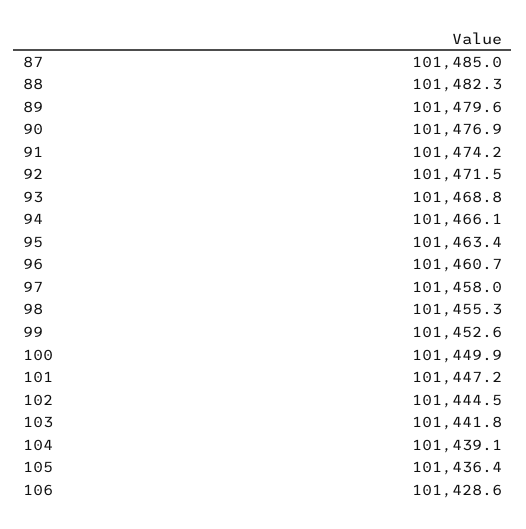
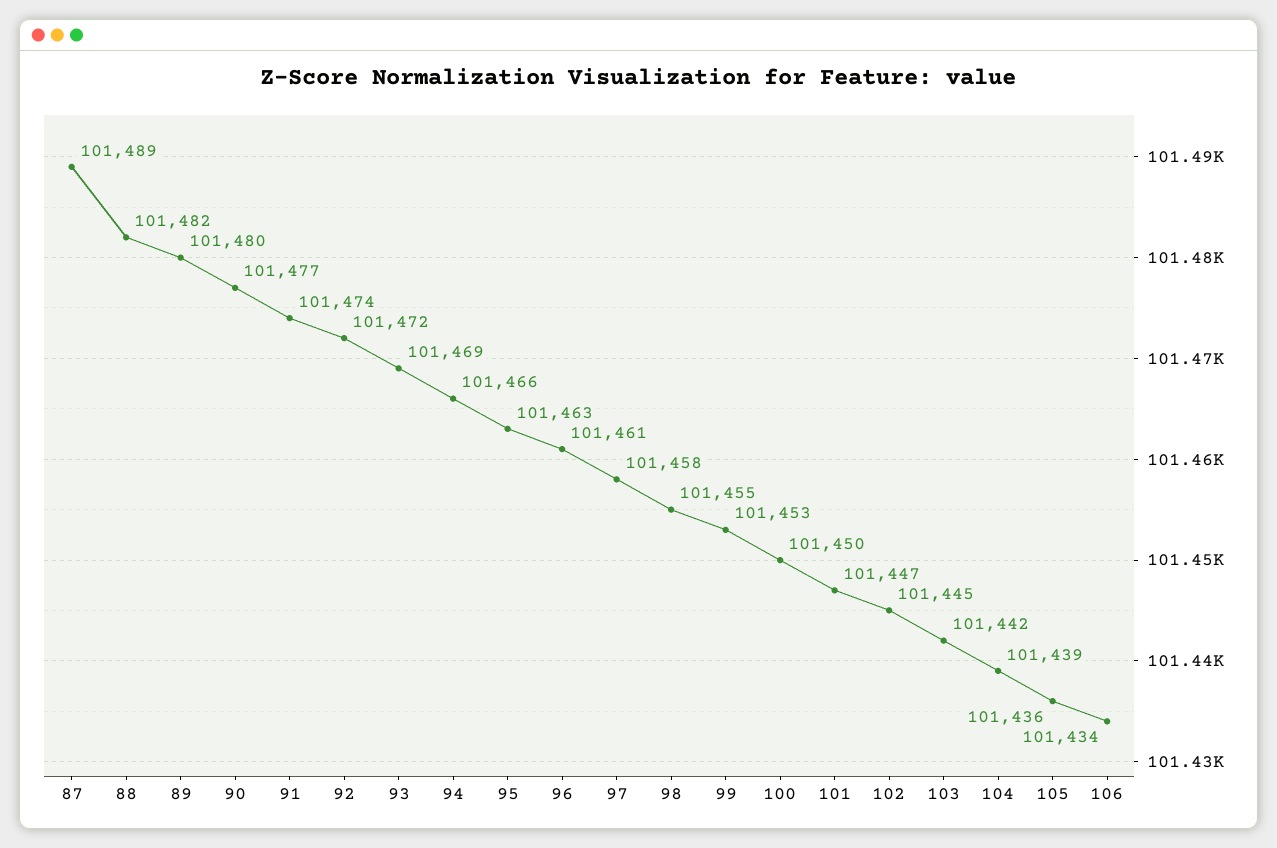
  {
-   "87": 101485,
+   "87": 101489,
    "88": 101482.3,
    "89": 101479.6,
    "90": 101476.9,
    "91": 101474.2,
    "92": 101471.5,
    "93": 101468.8,
    "94": 101466.1,
    "95": 101463.4,
    "96": 101460.7,
    "97": 101458,
    "98": 101455.3,
    "99": 101452.6,
    "100": 101449.9,
    "101": 101447.2,
    "102": 101444.5,
    "103": 101441.8,
    "104": 101439.1,
    "105": 101436.4,
-   "106": 101428.6
+   "106": 101434
  }

